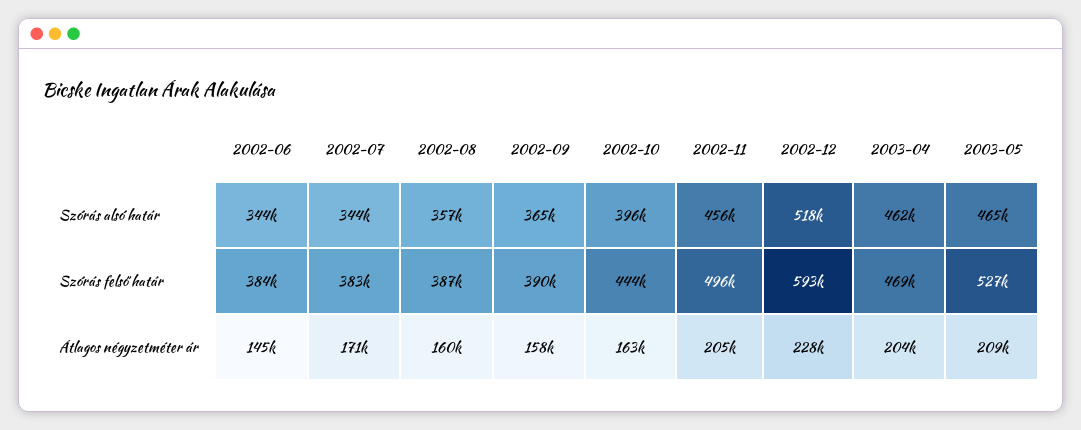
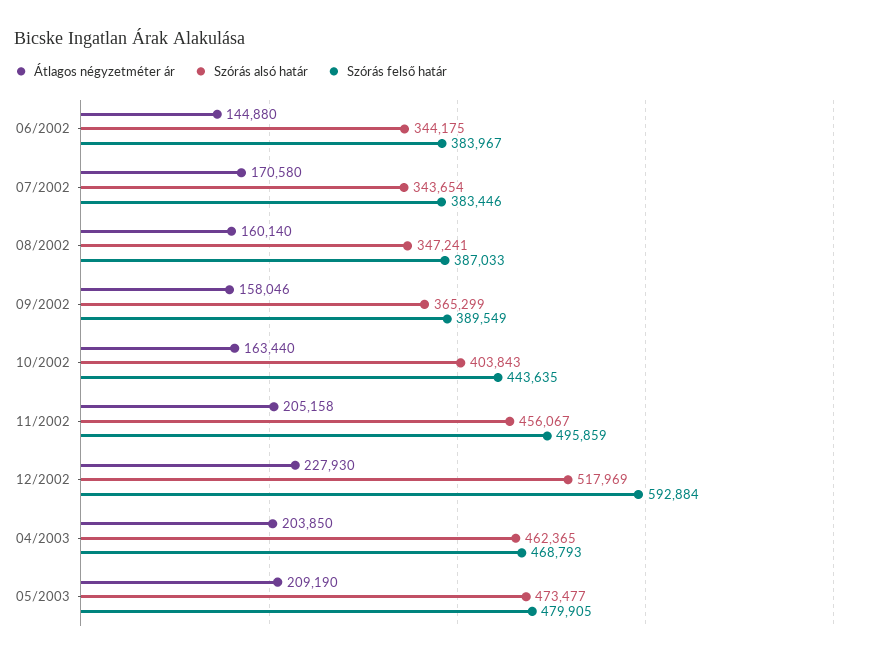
  {
    "Szórás alsó határ": {
      "2002-06": 344175,
      "2002-07": 343654,
-     "2002-08": 357000,
+     "2002-08": 347241,
      "2002-09": 365299,
-     "2002-10": 396000,
+     "2002-10": 403843,
      "2002-11": 456067,
      "2002-12": 517969,
      "2003-04": 462365,
-     "2003-05": 465000
+     "2003-05": 473477
    },
    "Szórás felső határ": {
      "2002-06": 383967,
      "2002-07": 383446,
      "2002-08": 387033,
      "2002-09": 389549,
      "2002-10": 443635,
      "2002-11": 495859,
      "2002-12": 592884,
      "2003-04": 468793,
-     "2003-05": 527000
+     "2003-05": 479905
    },
    "Átlagos négyzetméter ár": {
      "2002-06": 144880,
      "2002-07": 170580,
      "2002-08": 160140,
      "2002-09": 158046,
      "2002-10": 163440,
      "2002-11": 205158,
      "2002-12": 227930,
      "2003-04": 203850,
      "2003-05": 209190
    }
  }

